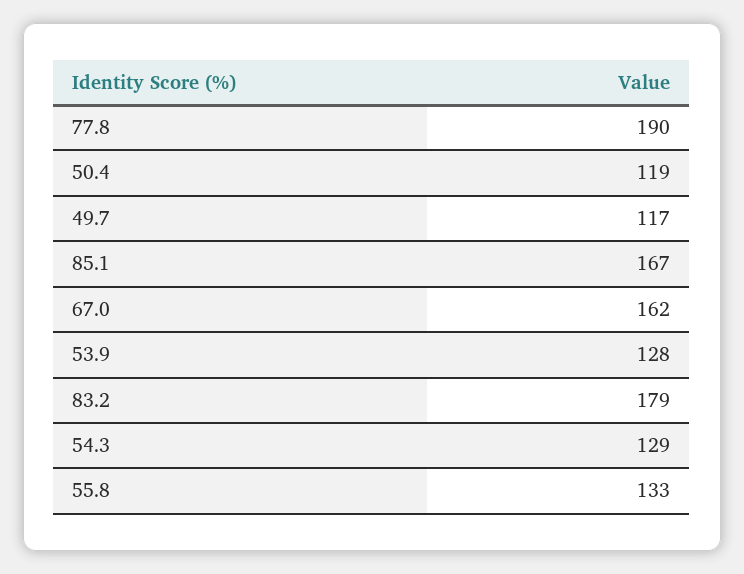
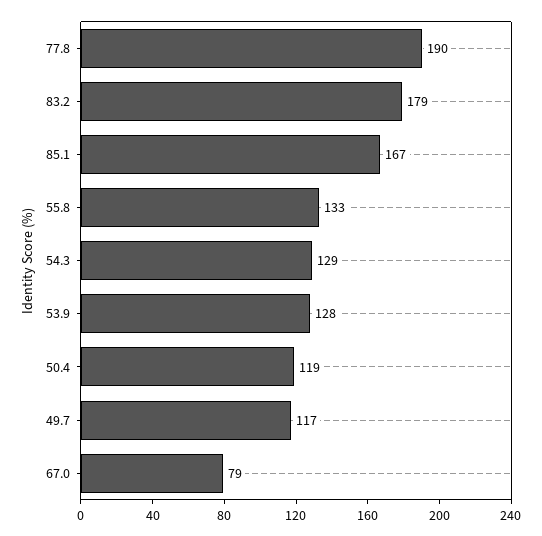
  {
    "77.8": 190,
    "50.4": 119,
    "49.7": 117,
    "85.1": 167,
-   "67.0": 162,
+   "67.0": 79,
    "53.9": 128,
    "83.2": 179,
    "54.3": 129,
    "55.8": 133
  }

